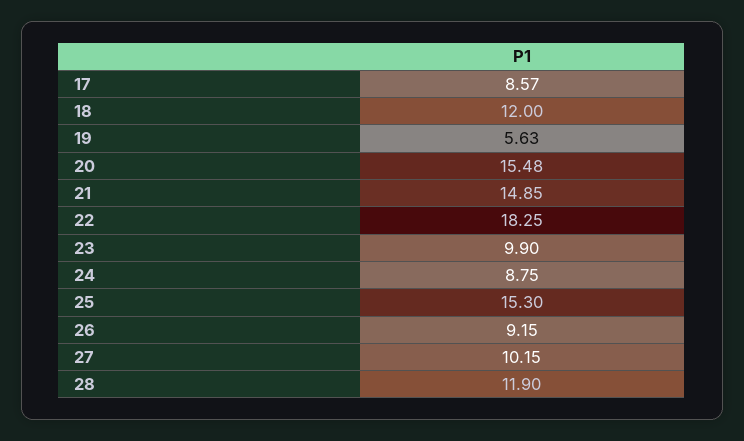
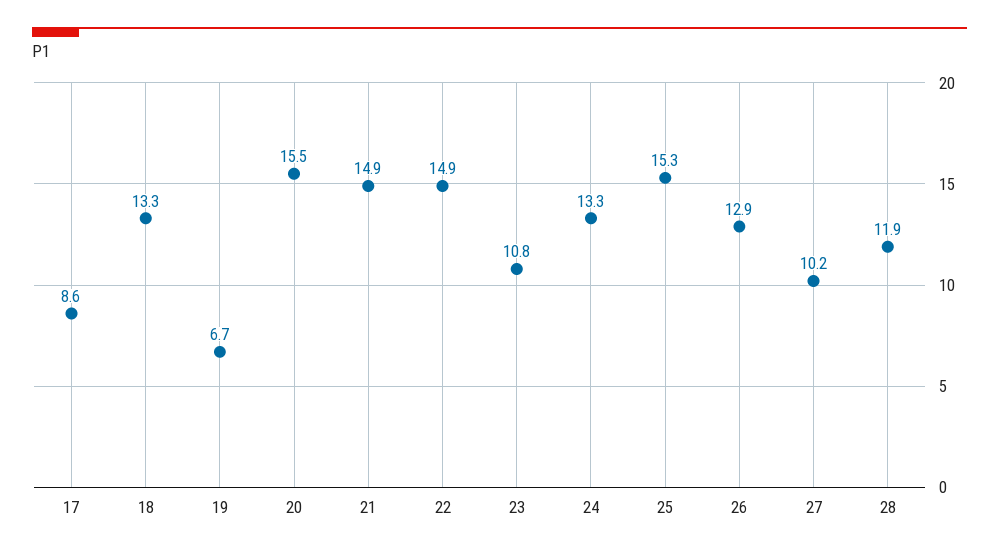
  {
    "17": 8.57,
-   "18": 12,
+   "18": 13.3,
-   "19": 5.63,
+   "19": 6.7,
    "20": 15.48,
    "21": 14.85,
-   "22": 18.25,
+   "22": 14.9,
-   "23": 9.9,
+   "23": 10.8,
-   "24": 8.75,
+   "24": 13.3,
    "25": 15.3,
-   "26": 9.15,
+   "26": 12.9,
    "27": 10.15,
    "28": 11.9
  }

